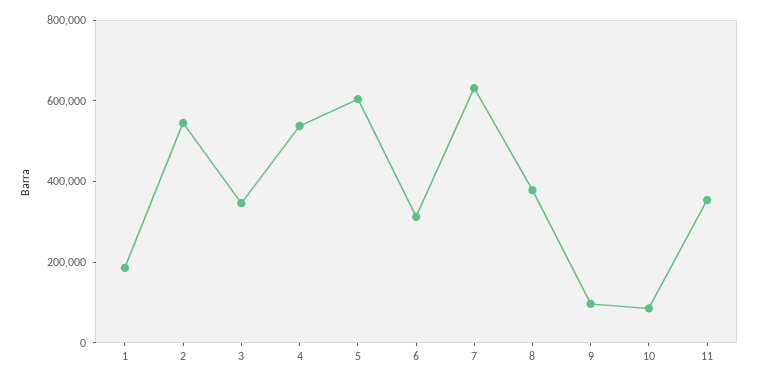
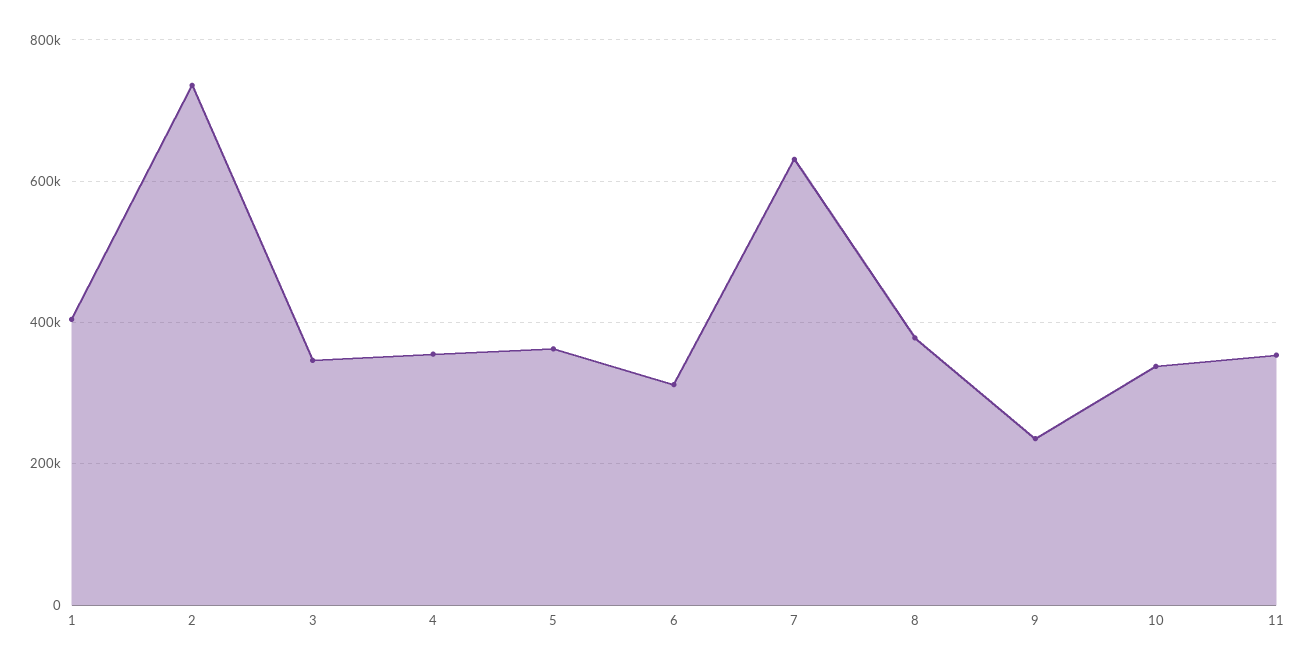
  {
-   "1": 200000,
+   "1": 400000,
-   "2": 550000,
+   "2": 740000,
    "3": 340000,
-   "4": 550000,
+   "4": 360000,
-   "5": 600000,
+   "5": 360000,
    "6": 320000,
    "7": 640000,
    "8": 380000,
-   "9": 100000,
+   "9": 240000,
-   "10": 100000,
+   "10": 340000,
    "11": 360000
  }

